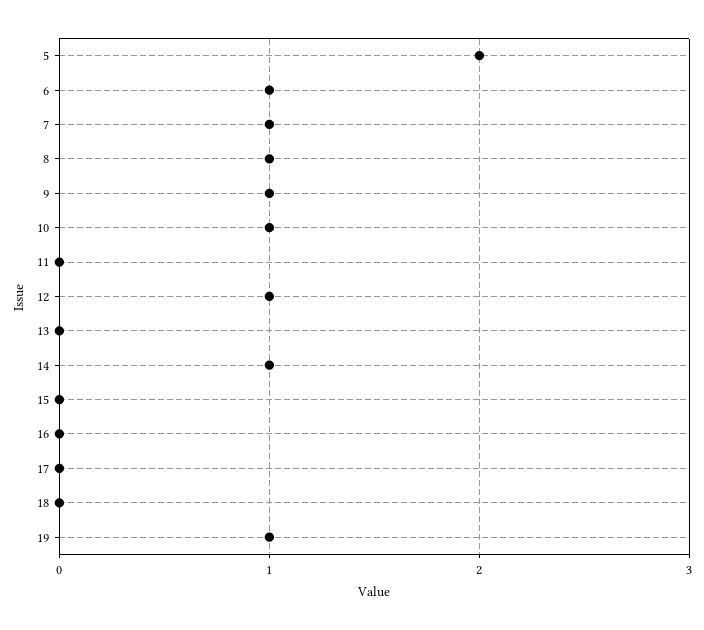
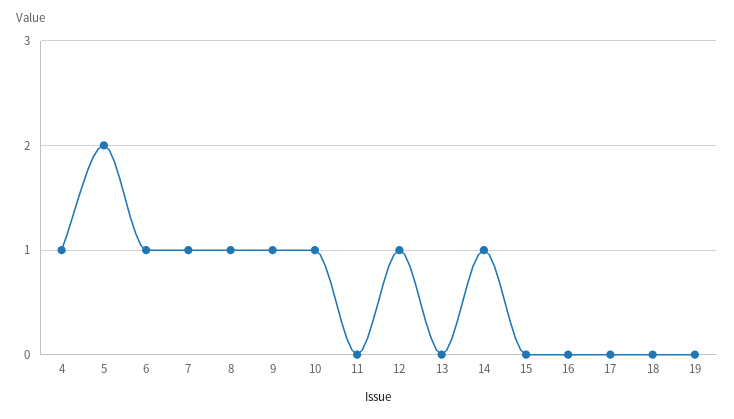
  {
    "5": 2,
    "6": 1,
    "7": 1,
    "8": 1,
    "9": 1,
    "10": 1,
    "11": 0,
    "12": 1,
    "13": 0,
    "14": 1,
    "15": 0,
    "16": 0,
    "17": 0,
    "18": 0,
-   "19": 1
+   "19": 0,
+   "4": 1
  }

